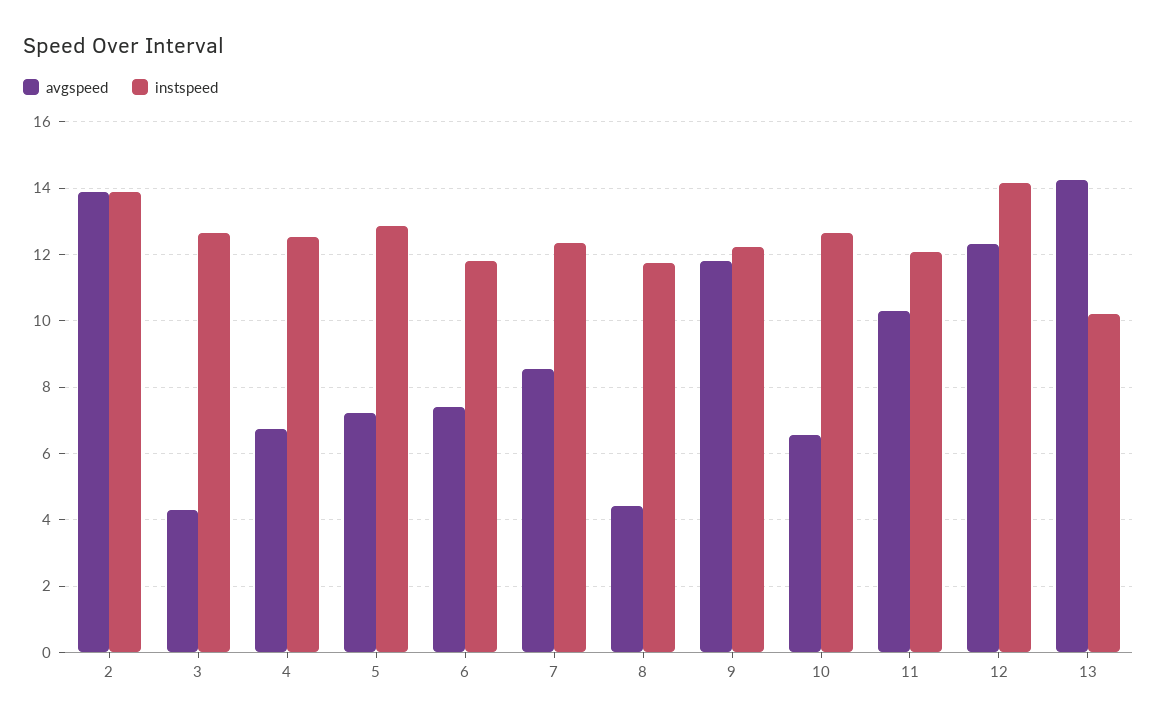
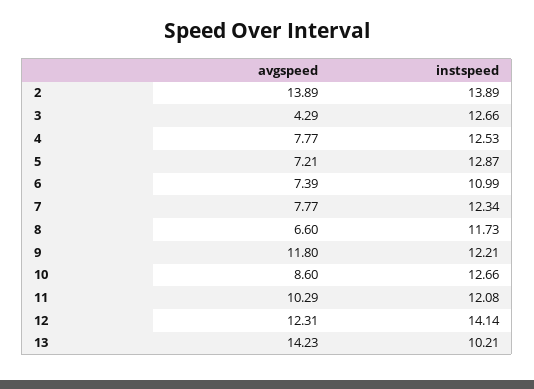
  {
    "avgspeed": {
      "2": 13.89,
      "3": 4.29,
-     "4": 6.8,
+     "4": 7.77,
      "5": 7.21,
      "6": 7.39,
-     "7": 8.6,
+     "7": 7.77,
-     "8": 4.4,
+     "8": 6.6,
      "9": 11.8,
-     "10": 6.6,
+     "10": 8.6,
      "11": 10.29,
      "12": 12.31,
      "13": 14.23
    },
    "instspeed": {
      "2": 13.89,
      "3": 12.66,
      "4": 12.53,
      "5": 12.87,
-     "6": 11.8,
+     "6": 10.99,
      "7": 12.34,
      "8": 11.73,
      "9": 12.21,
      "10": 12.66,
      "11": 12.08,
      "12": 14.14,
      "13": 10.21
    }
  }

